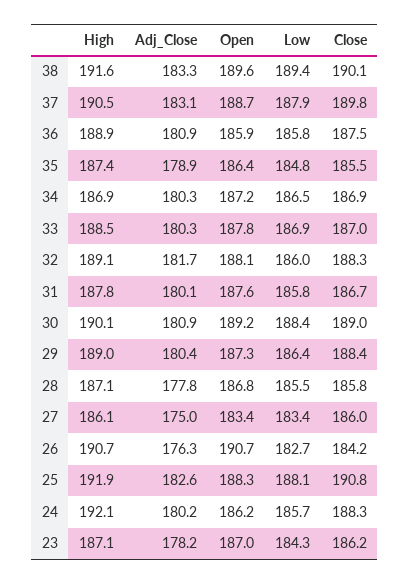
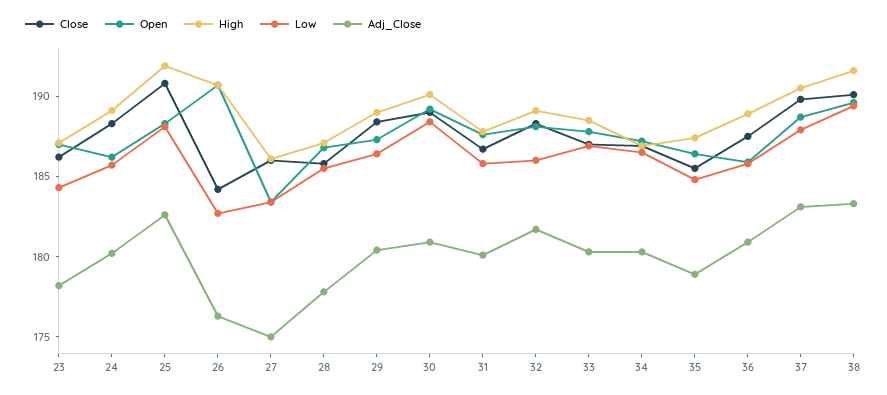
  {
    "High": {
      "38": 191.6,
      "37": 190.5,
      "36": 188.9,
      "35": 187.4,
      "34": 186.9,
      "33": 188.5,
      "32": 189.1,
      "31": 187.8,
      "30": 190.1,
      "29": 189,
      "28": 187.1,
      "27": 186.1,
      "26": 190.7,
      "25": 191.9,
-     "24": 192.1,
+     "24": 189,
      "23": 187.1
    },
    "Adj_Close": {
      "38": 183.3,
      "37": 183.1,
      "36": 180.9,
      "35": 178.9,
      "34": 180.3,
      "33": 180.3,
      "32": 181.7,
      "31": 180.1,
      "30": 180.9,
      "29": 180.4,
      "28": 177.8,
      "27": 175,
      "26": 176.3,
      "25": 182.6,
      "24": 180.2,
      "23": 178.2
    },
    "Open": {
      "38": 189.6,
      "37": 188.7,
      "36": 185.9,
      "35": 186.4,
      "34": 187.2,
      "33": 187.8,
      "32": 188.1,
      "31": 187.6,
      "30": 189.2,
      "29": 187.3,
      "28": 186.8,
      "27": 183.4,
      "26": 190.7,
      "25": 188.3,
      "24": 186.2,
      "23": 187
    },
    "Low": {
      "38": 189.4,
      "37": 187.9,
      "36": 185.8,
      "35": 184.8,
      "34": 186.5,
      "33": 186.9,
      "32": 186,
      "31": 185.8,
      "30": 188.4,
      "29": 186.4,
      "28": 185.5,
      "27": 183.4,
      "26": 182.7,
      "25": 188.1,
      "24": 185.7,
      "23": 184.3
    },
    "Close": {
      "38": 190.1,
      "37": 189.8,
      "36": 187.5,
      "35": 185.5,
      "34": 186.9,
      "33": 187,
      "32": 188.3,
      "31": 186.7,
      "30": 189,
      "29": 188.4,
      "28": 185.8,
      "27": 186,
      "26": 184.2,
      "25": 190.8,
      "24": 188.3,
      "23": 186.2
    }
  }

